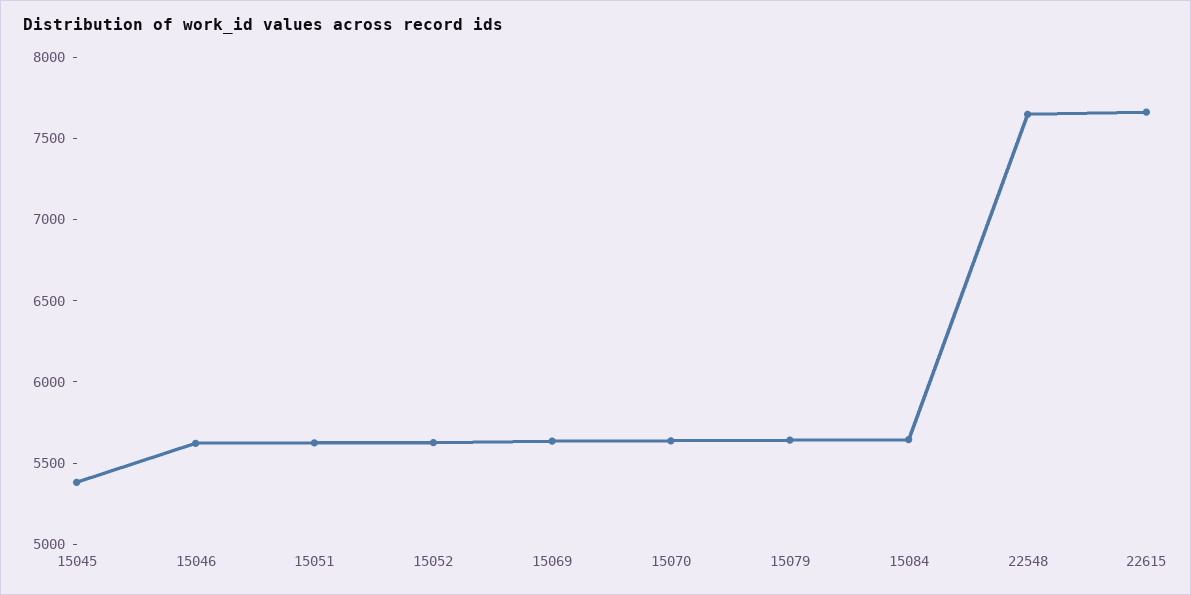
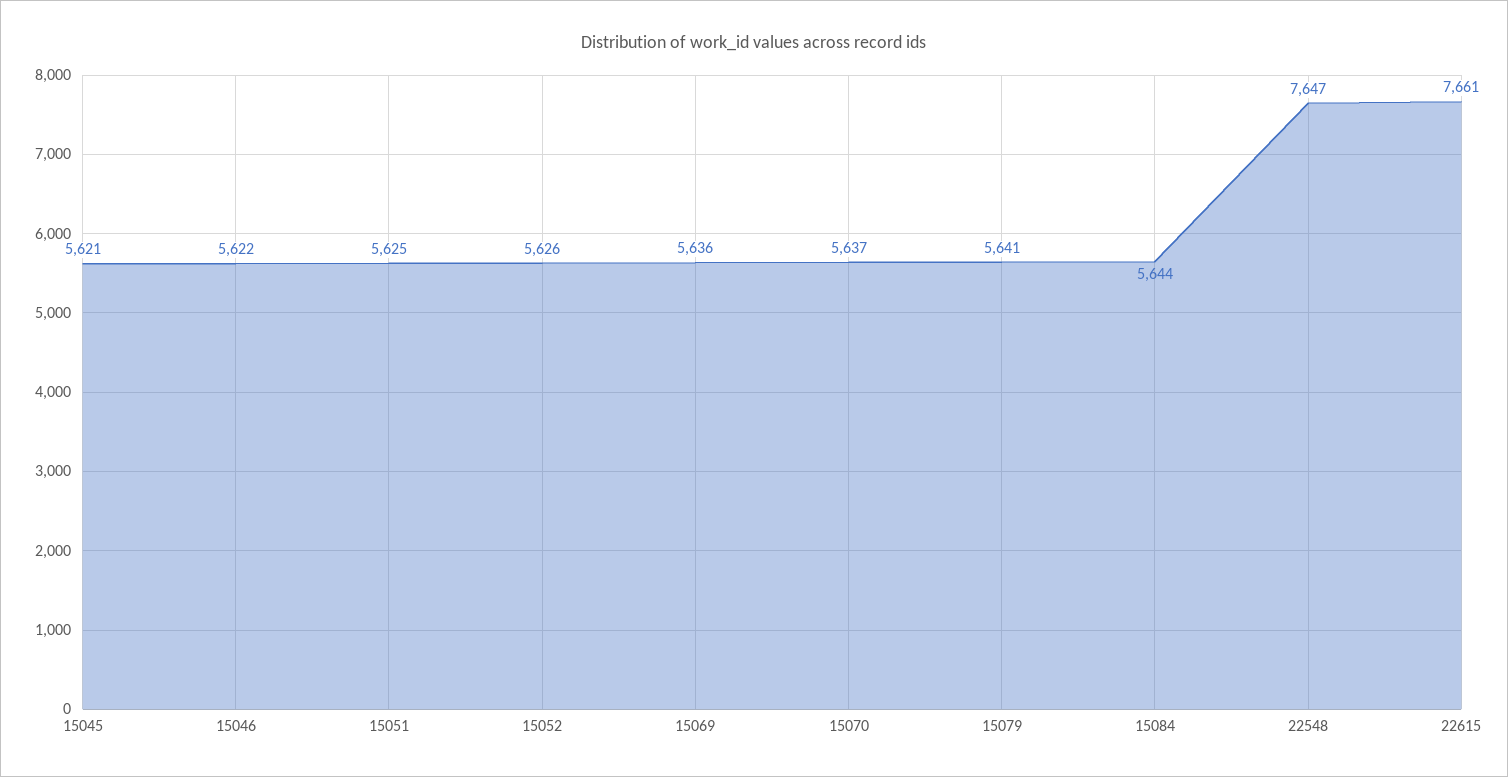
  {
-   "15045": 5400,
+   "15045": 5621,
    "15046": 5622,
    "15051": 5625,
    "15052": 5626,
    "15069": 5636,
    "15070": 5637,
    "15079": 5641,
    "15084": 5644,
    "22548": 7647,
    "22615": 7661
  }

